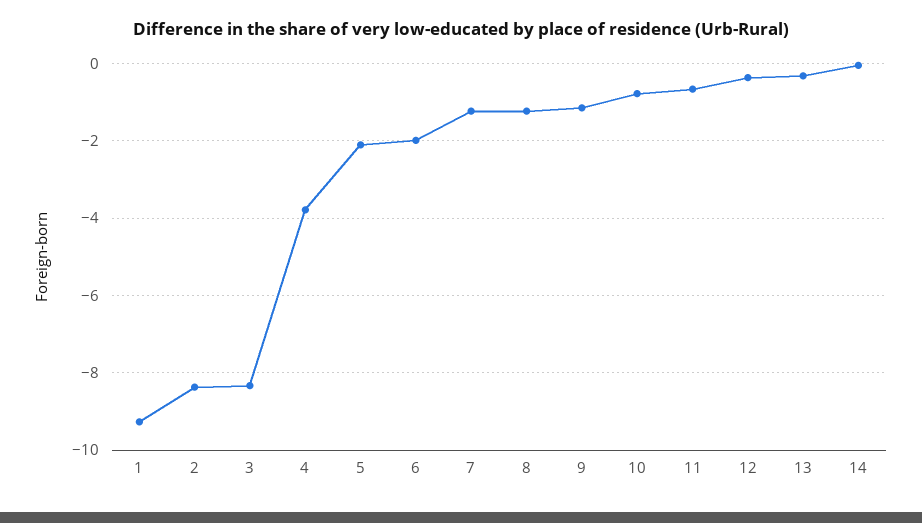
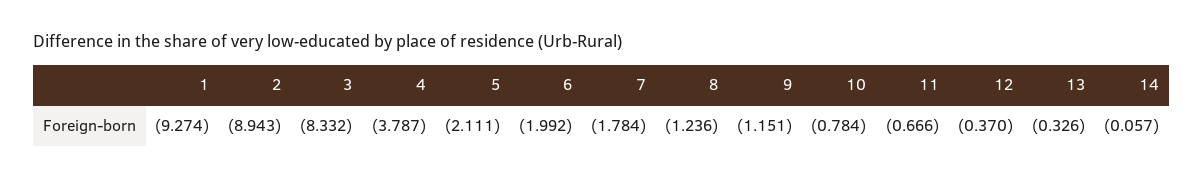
  {
    "1": -9.274,
-   "2": -8.4,
+   "2": -8.943,
    "3": -8.332,
    "4": -3.787,
    "5": -2.111,
    "6": -1.992,
-   "7": -1.2,
+   "7": -1.784,
    "8": -1.236,
    "9": -1.151,
    "10": -0.784,
    "11": -0.666,
    "12": -0.37,
    "13": -0.326,
    "14": -0.057
  }

